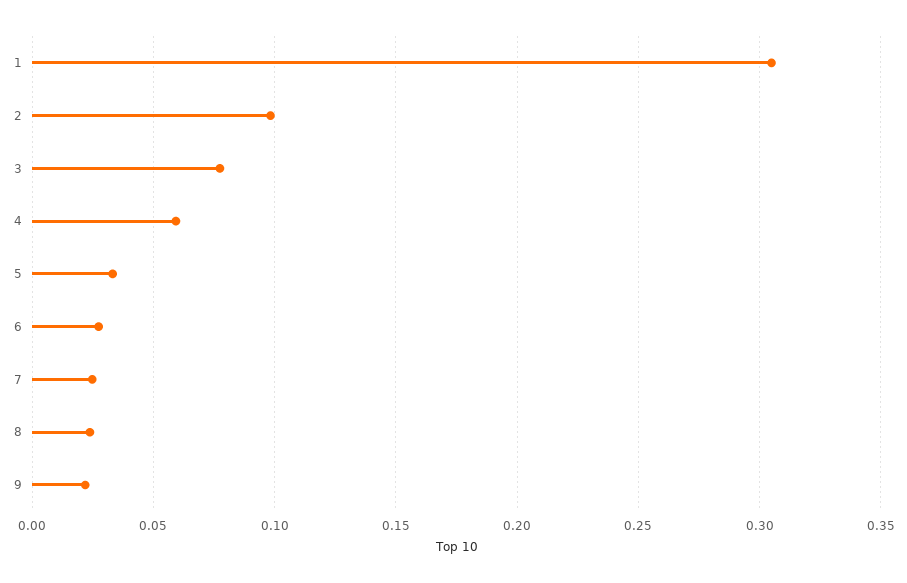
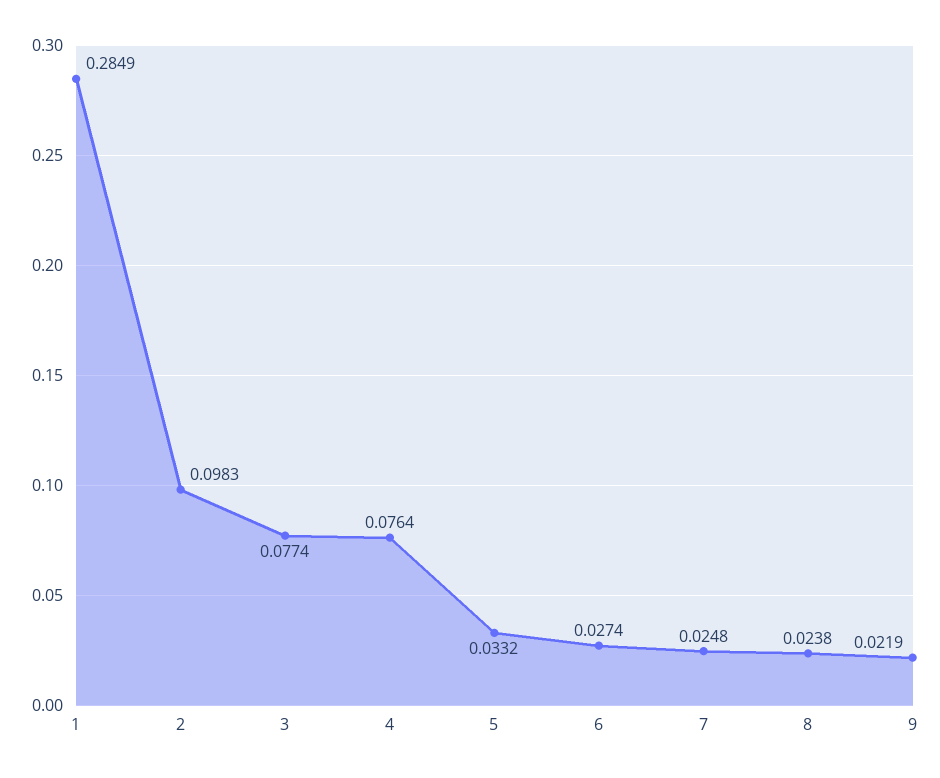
  {
-   "1": 0.305,
+   "1": 0.2849,
    "2": 0.0983,
    "3": 0.0774,
-   "4": 0.06,
+   "4": 0.0764,
    "5": 0.0332,
    "6": 0.0274,
    "7": 0.0248,
    "8": 0.0238,
    "9": 0.0219
  }

